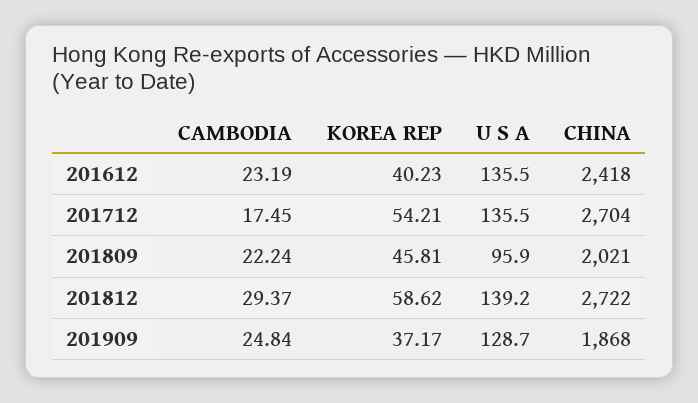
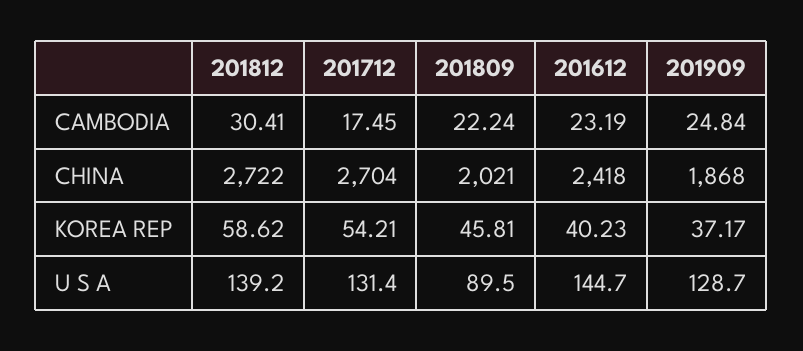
  {
    "CAMBODIA": {
      "201612": 23.19,
      "201712": 17.45,
      "201809": 22.24,
-     "201812": 29.37,
+     "201812": 30.41,
      "201909": 24.84
    },
    "KOREA REP": {
      "201612": 40.23,
      "201712": 54.21,
      "201809": 45.81,
      "201812": 58.62,
      "201909": 37.17
    },
    "U S A": {
-     "201612": 135.5,
+     "201612": 144.7,
-     "201712": 135.5,
+     "201712": 131.4,
-     "201809": 95.9,
+     "201809": 89.5,
      "201812": 139.2,
      "201909": 128.7
    },
    "CHINA": {
      "201612": 2418,
      "201712": 2704,
      "201809": 2021,
      "201812": 2722,
      "201909": 1868
    }
  }

